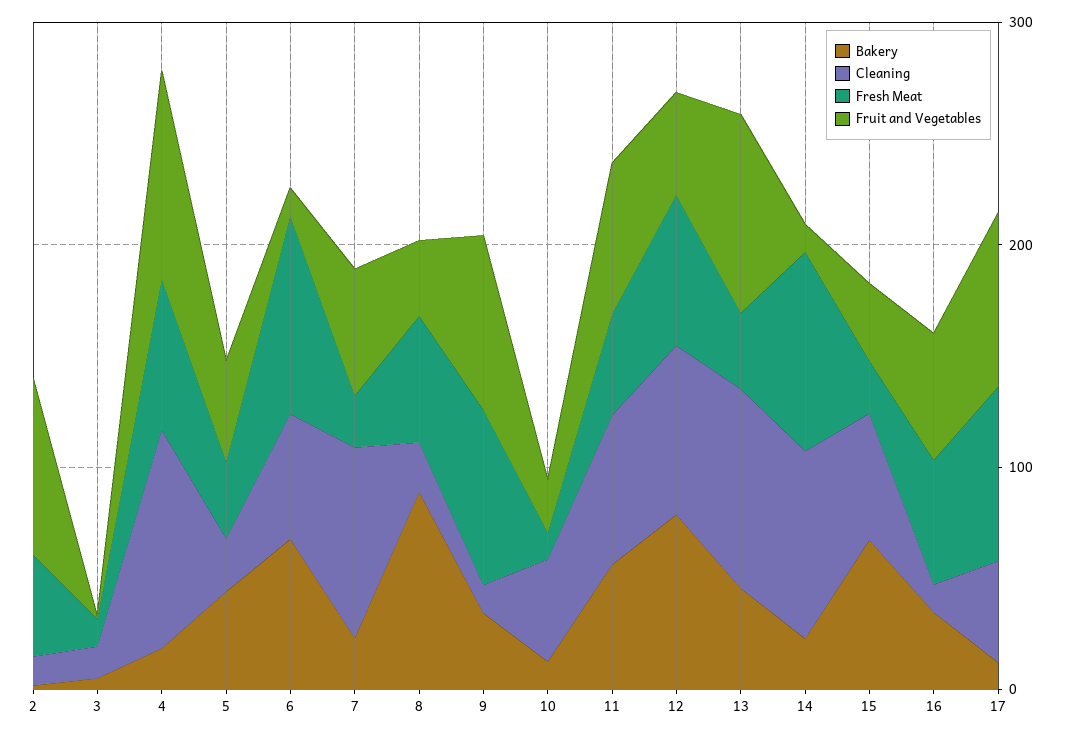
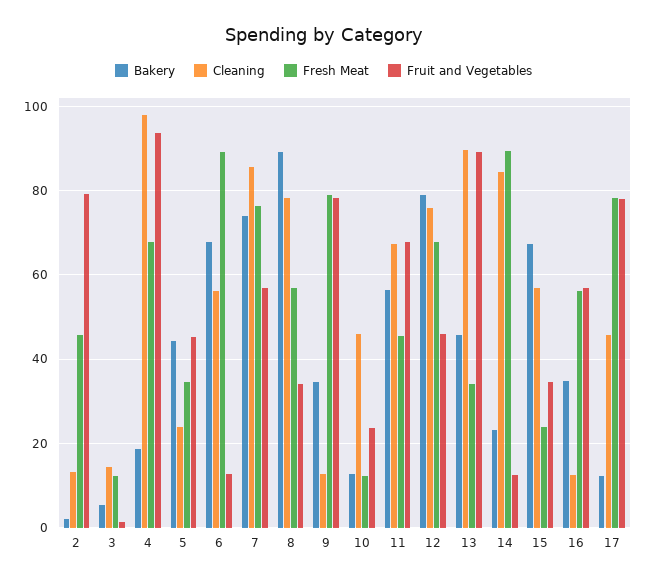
  {
    "Bakery": {
      "2": 2,
      "3": 6,
      "4": 18,
      "5": 44,
      "6": 68,
-     "7": 20,
+     "7": 74,
      "8": 90,
      "9": 34,
      "10": 12,
      "11": 56,
      "12": 78,
      "13": 46,
      "14": 24,
      "15": 68,
      "16": 34,
      "17": 12
    },
    "Cleaning": {
      "2": 14,
      "3": 14,
      "4": 98,
      "5": 24,
      "6": 56,
      "7": 86,
-     "8": 20,
+     "8": 78,
      "9": 12,
      "10": 46,
      "11": 68,
      "12": 76,
      "13": 90,
      "14": 84,
      "15": 56,
      "16": 12,
      "17": 46
    },
    "Fresh Meat": {
      "2": 46,
      "3": 12,
      "4": 68,
      "5": 34,
      "6": 90,
-     "7": 20,
+     "7": 76,
      "8": 56,
      "9": 78,
      "10": 12,
      "11": 46,
      "12": 68,
      "13": 34,
      "14": 90,
      "15": 24,
      "16": 56,
      "17": 78
    },
    "Fruit and Vegetables": {
      "2": 80,
      "3": 2,
      "4": 94,
      "5": 46,
      "6": 12,
      "7": 56,
      "8": 34,
      "9": 78,
      "10": 24,
      "11": 68,
      "12": 46,
      "13": 90,
      "14": 12,
      "15": 34,
      "16": 56,
      "17": 78
    }
  }

